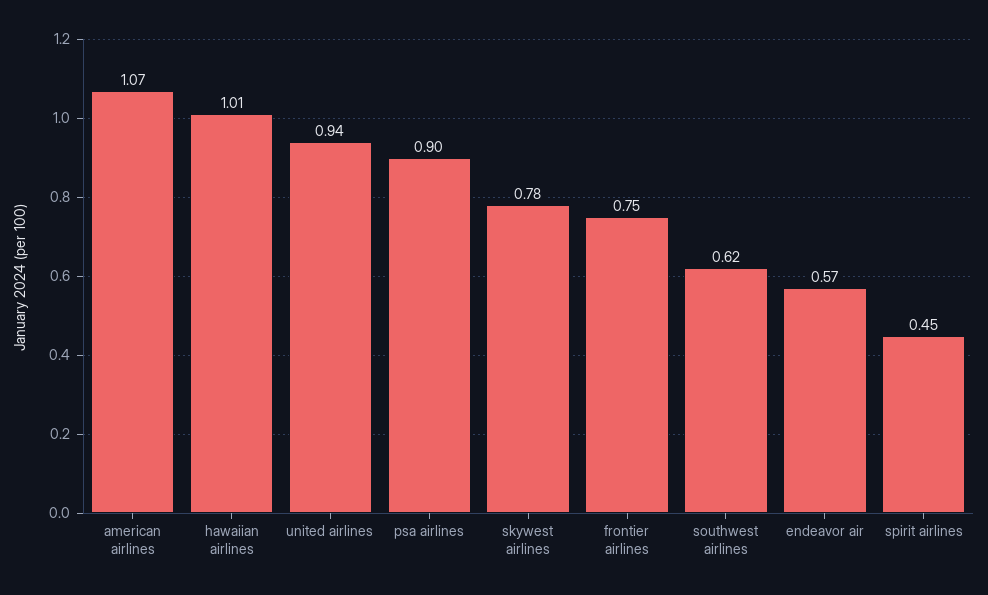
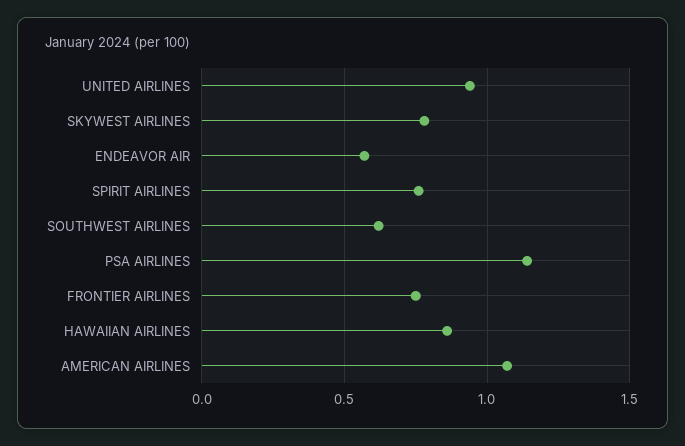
  {
    "american airlines": 1.07,
-   "hawaiian airlines": 1.01,
+   "hawaiian airlines": 0.85,
    "united airlines": 0.94,
-   "psa airlines": 0.9,
+   "psa airlines": 1.15,
    "skywest airlines": 0.78,
    "frontier airlines": 0.75,
    "southwest airlines": 0.62,
    "endeavor air": 0.57,
-   "spirit airlines": 0.45
+   "spirit airlines": 0.75
  }

